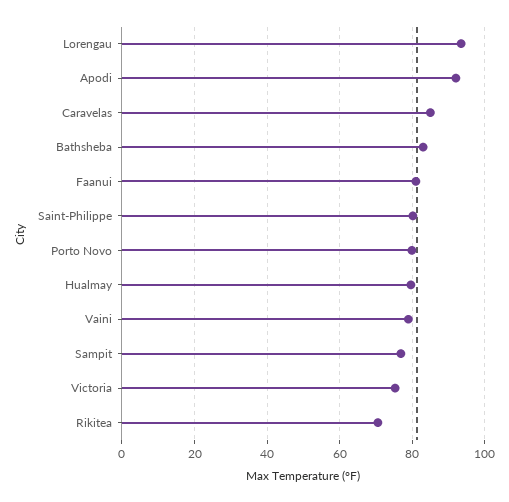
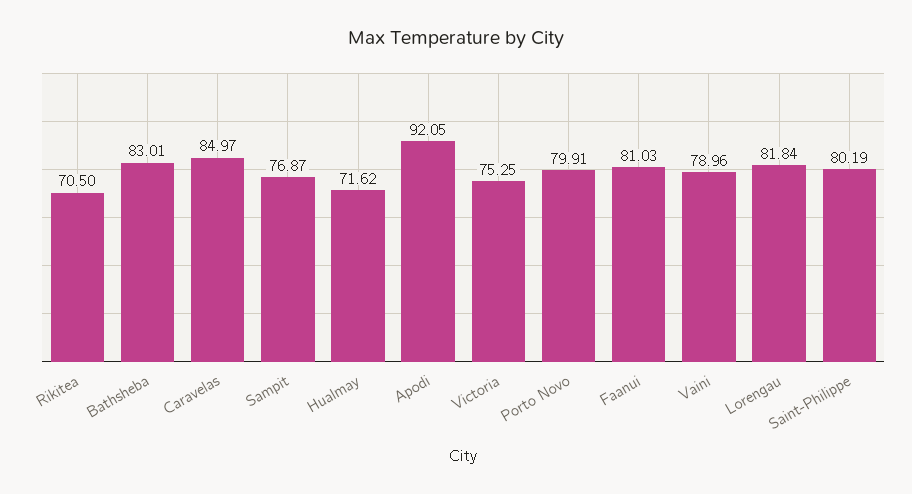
  {
-   "Lorengau": 94,
+   "Lorengau": 81.84,
    "Apodi": 92.05,
    "Caravelas": 84.97,
    "Bathsheba": 83.01,
    "Faanui": 81.03,
    "Saint-Philippe": 80.19,
    "Porto Novo": 79.91,
-   "Hualmay": 80,
+   "Hualmay": 71.62,
    "Vaini": 78.96,
    "Sampit": 76.87,
    "Victoria": 75.25,
    "Rikitea": 70.5
  }

